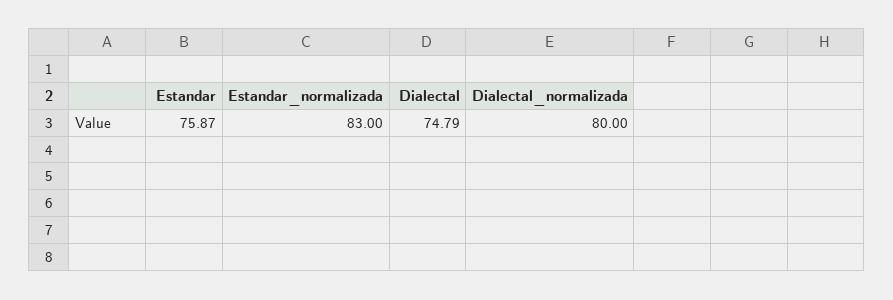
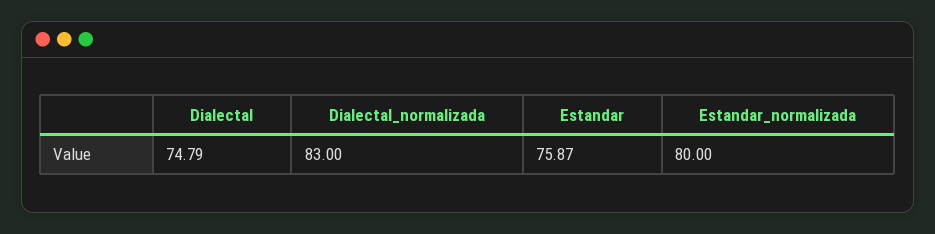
  {
    "Estandar": 75.87,
-   "Estandar_normalizada": 83,
+   "Estandar_normalizada": 80,
    "Dialectal": 74.79,
-   "Dialectal_normalizada": 80
+   "Dialectal_normalizada": 83
  }

